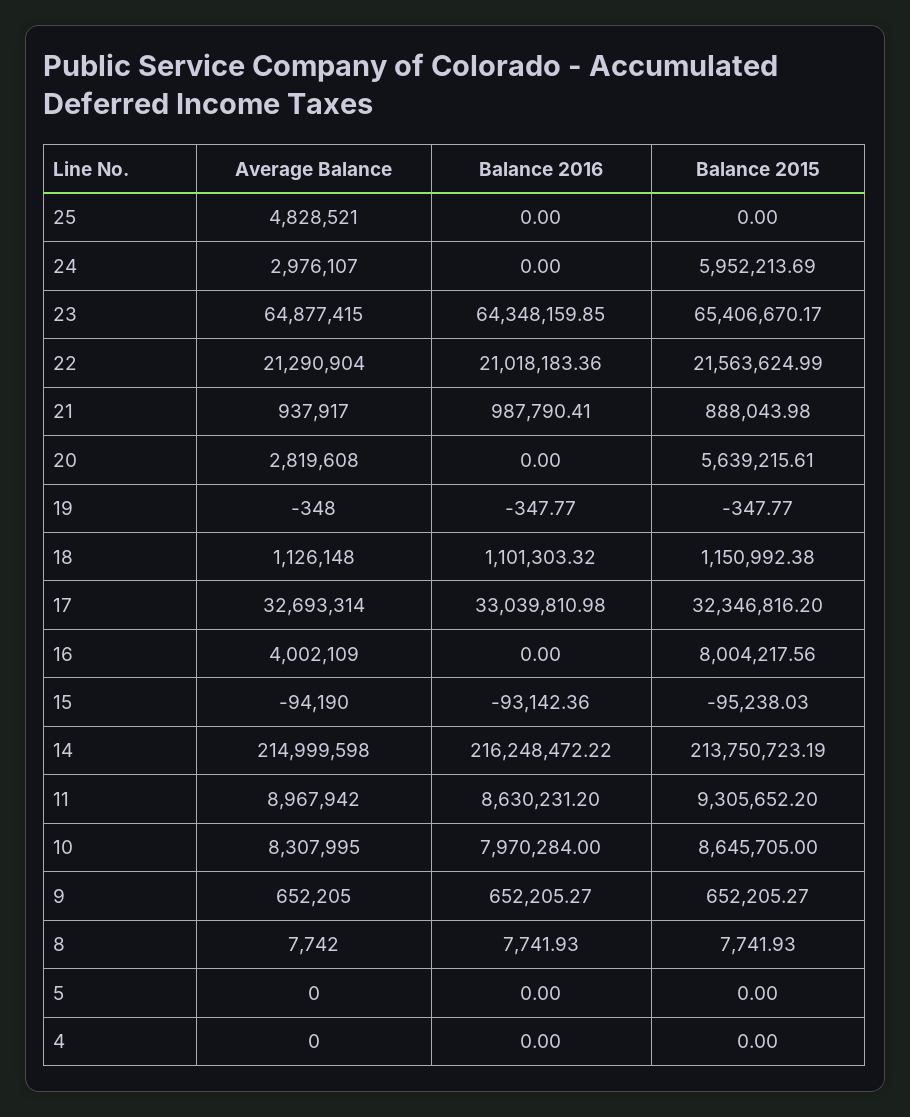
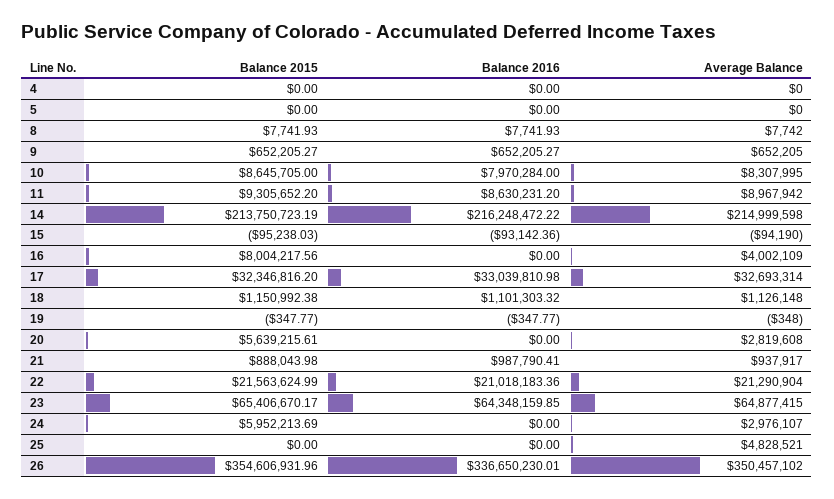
  {
    "Average Balance": {
      "25": 4828521,
      "24": 2976107,
      "23": 64877415,
      "22": 21290904,
      "21": 937917,
      "20": 2819608,
      "19": -348,
      "18": 1126148,
      "17": 32693314,
      "16": 4002109,
      "15": -94190,
      "14": 214999598,
      "11": 8967942,
      "10": 8307995,
      "9": 652205,
      "8": 7742,
      "5": 0,
-     "4": 0
+     "4": 0,
+     "26": 350457102
    },
    "Balance 2016": {
      "25": 0,
      "24": 0,
      "23": 64348159.85,
      "22": 21018183.36,
      "21": 987790.41,
      "20": 0,
      "19": -347.77,
      "18": 1101303.32,
      "17": 33039810.98,
      "16": 0,
      "15": -93142.36,
      "14": 216248472.22,
      "11": 8630231.2,
      "10": 7970284,
      "9": 652205.27,
      "8": 7741.93,
      "5": 0,
-     "4": 0
+     "4": 0,
+     "26": 336650230.01
    },
    "Balance 2015": {
      "25": 0,
      "24": 5952213.69,
      "23": 65406670.17,
      "22": 21563624.99,
      "21": 888043.98,
      "20": 5639215.61,
      "19": -347.77,
      "18": 1150992.38,
      "17": 32346816.2,
      "16": 8004217.56,
      "15": -95238.03,
      "14": 213750723.19,
      "11": 9305652.2,
      "10": 8645705,
      "9": 652205.27,
      "8": 7741.93,
      "5": 0,
-     "4": 0
+     "4": 0,
+     "26": 354606931.96
    }
  }

